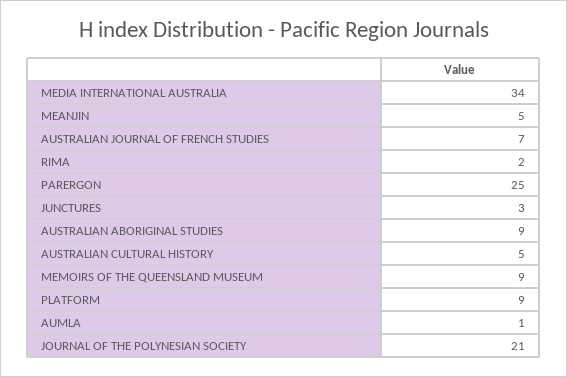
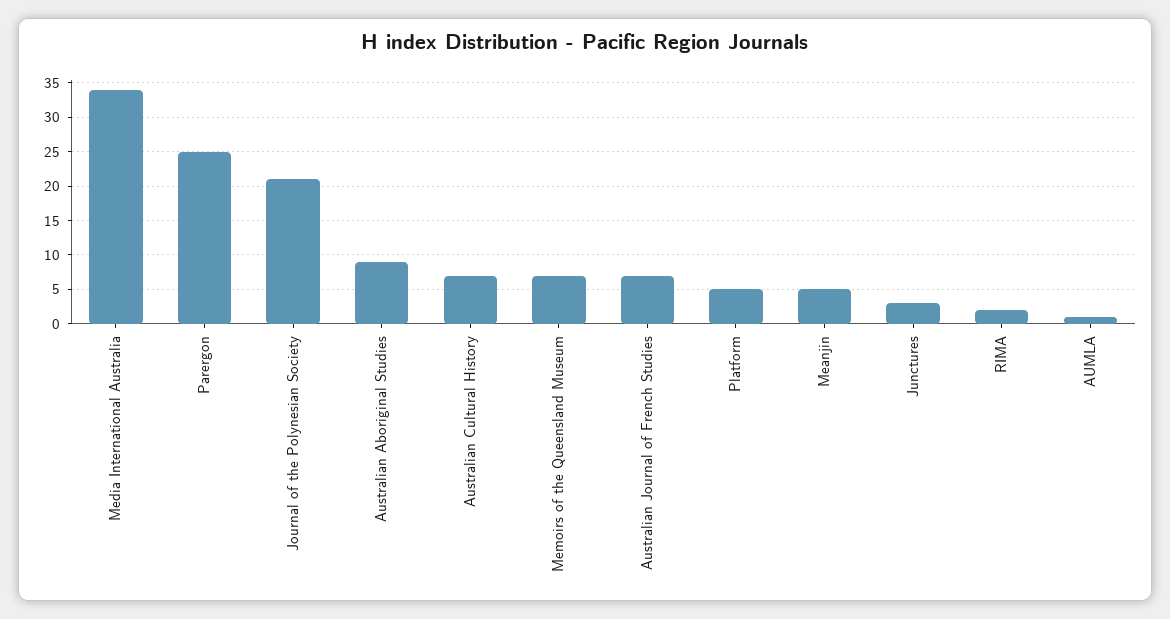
  {
    "MEDIA INTERNATIONAL AUSTRALIA": 34,
    "MEANJIN": 5,
    "AUSTRALIAN JOURNAL OF FRENCH STUDIES": 7,
    "RIMA": 2,
    "PARERGON": 25,
    "JUNCTURES": 3,
    "AUSTRALIAN ABORIGINAL STUDIES": 9,
-   "AUSTRALIAN CULTURAL HISTORY": 5,
+   "AUSTRALIAN CULTURAL HISTORY": 7,
-   "MEMOIRS OF THE QUEENSLAND MUSEUM": 9,
+   "MEMOIRS OF THE QUEENSLAND MUSEUM": 7,
-   "PLATFORM": 9,
+   "PLATFORM": 5,
    "AUMLA": 1,
    "JOURNAL OF THE POLYNESIAN SOCIETY": 21
  }

